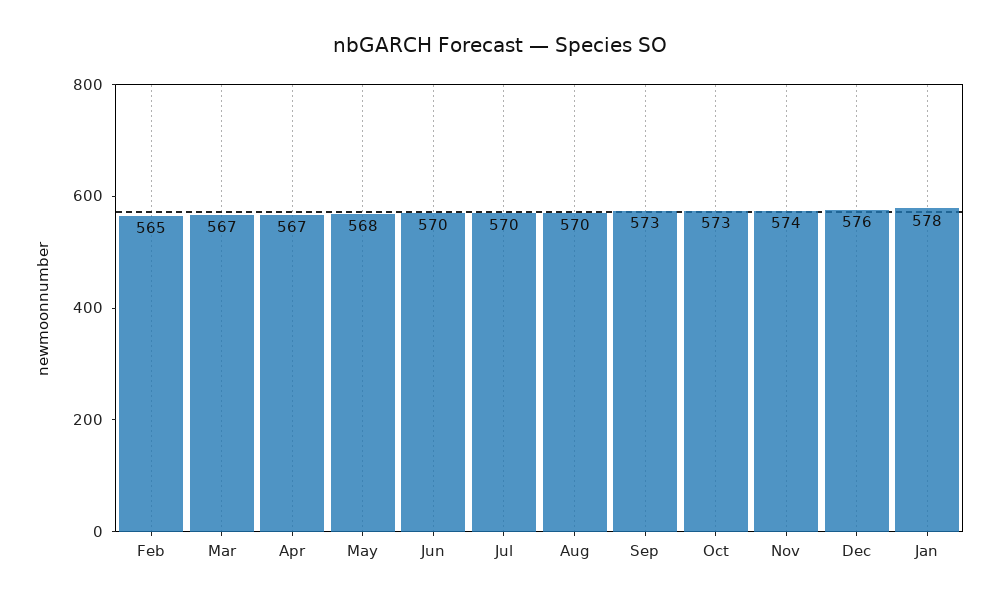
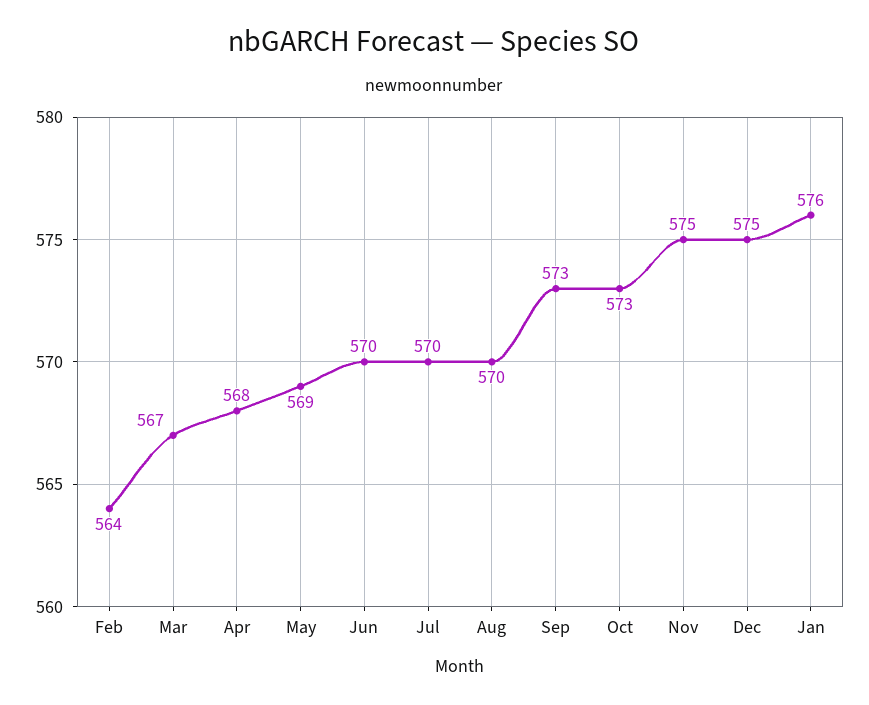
  {
-   "Feb": 565,
+   "Feb": 564,
    "Mar": 567,
-   "Apr": 567,
+   "Apr": 568,
-   "May": 568,
+   "May": 569,
    "Jun": 570,
    "Jul": 570,
    "Aug": 570,
    "Sep": 573,
    "Oct": 573,
-   "Nov": 574,
+   "Nov": 575,
-   "Dec": 576,
+   "Dec": 575,
-   "Jan": 578
+   "Jan": 576
  }

